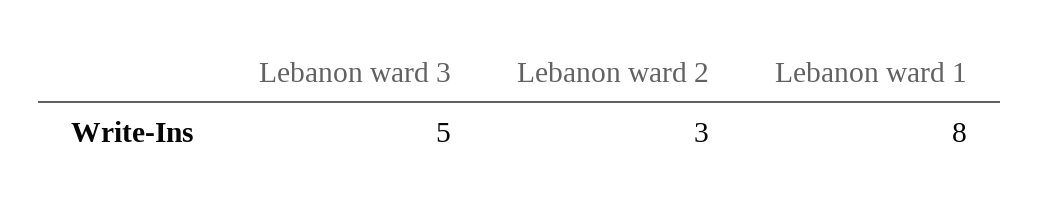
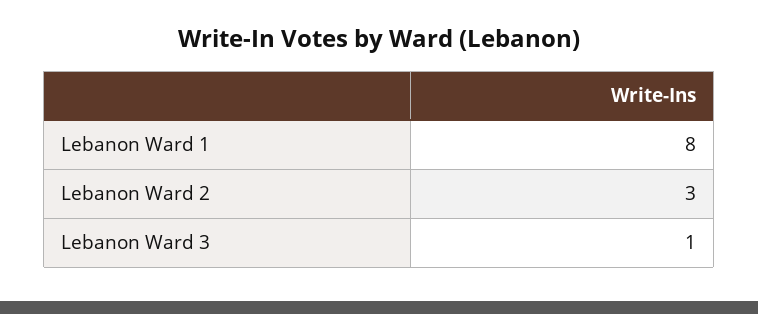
  {
-   "Lebanon ward 3": 5,
+   "Lebanon ward 3": 1,
    "Lebanon ward 2": 3,
    "Lebanon ward 1": 8
  }

